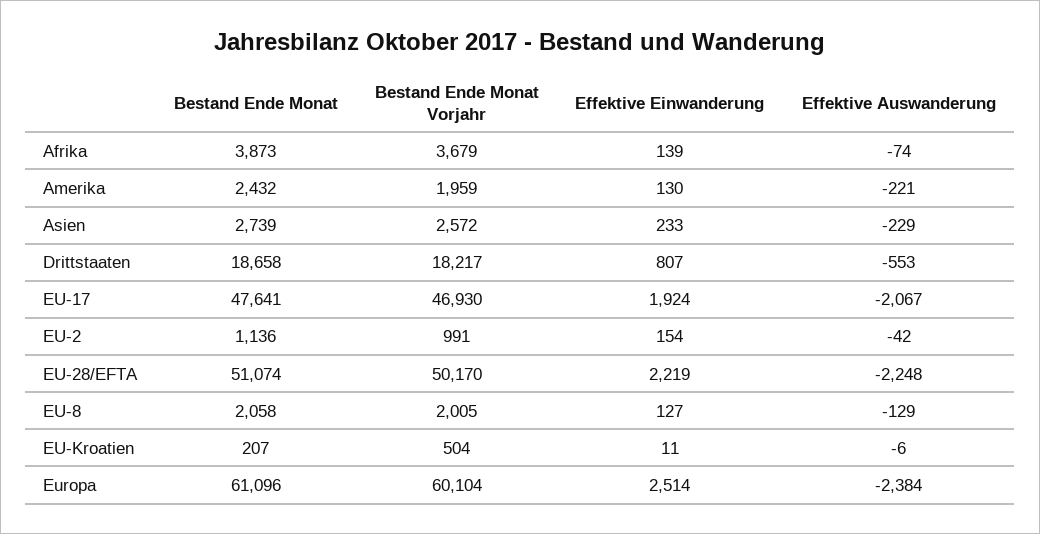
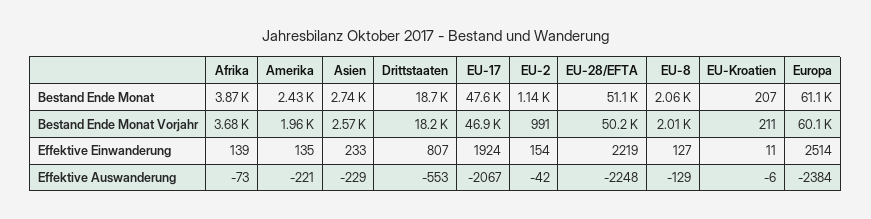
  {
    "Bestand Ende Monat": {
      "Afrika": 3873,
      "Amerika": 2432,
      "Asien": 2739,
      "Drittstaaten": 18658,
      "EU-17": 47641,
      "EU-2": 1136,
      "EU-28/EFTA": 51074,
      "EU-8": 2058,
      "EU-Kroatien": 207,
      "Europa": 61096
    },
    "Bestand Ende Monat Vorjahr": {
      "Afrika": 3679,
      "Amerika": 1959,
      "Asien": 2572,
      "Drittstaaten": 18217,
      "EU-17": 46930,
      "EU-2": 991,
      "EU-28/EFTA": 50170,
      "EU-8": 2005,
-     "EU-Kroatien": 504,
+     "EU-Kroatien": 211,
      "Europa": 60104
    },
    "Effektive Einwanderung": {
      "Afrika": 139,
-     "Amerika": 130,
+     "Amerika": 135,
      "Asien": 233,
      "Drittstaaten": 807,
      "EU-17": 1924,
      "EU-2": 154,
      "EU-28/EFTA": 2219,
      "EU-8": 127,
      "EU-Kroatien": 11,
      "Europa": 2514
    },
    "Effektive Auswanderung": {
-     "Afrika": -74,
+     "Afrika": -73,
      "Amerika": -221,
      "Asien": -229,
      "Drittstaaten": -553,
      "EU-17": -2067,
      "EU-2": -42,
      "EU-28/EFTA": -2248,
      "EU-8": -129,
      "EU-Kroatien": -6,
      "Europa": -2384
    }
  }

